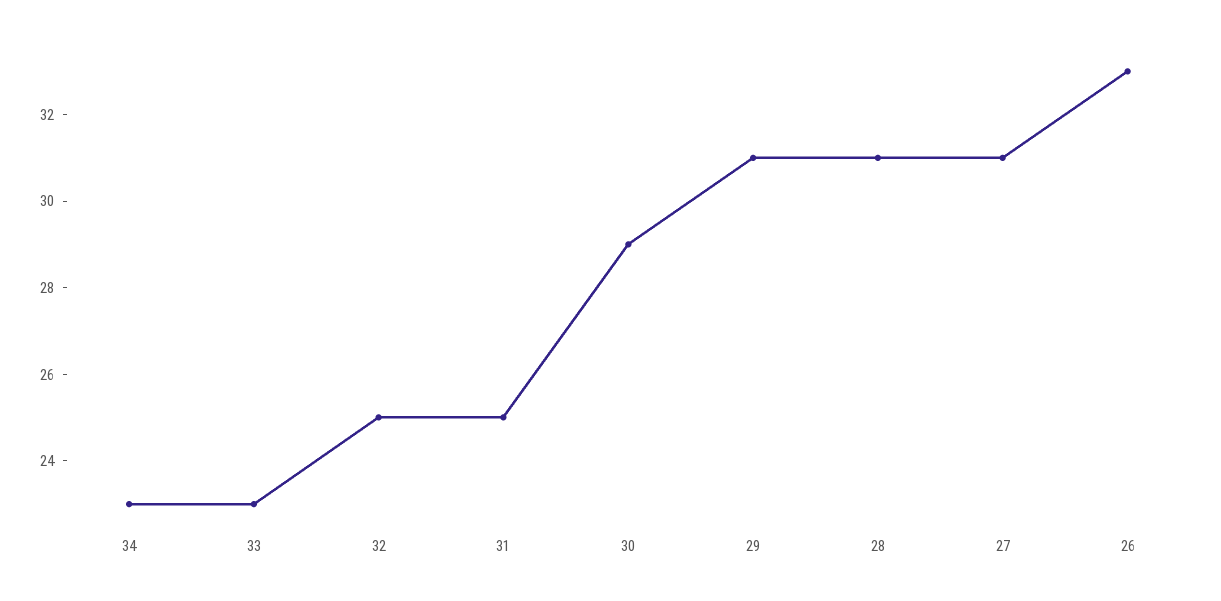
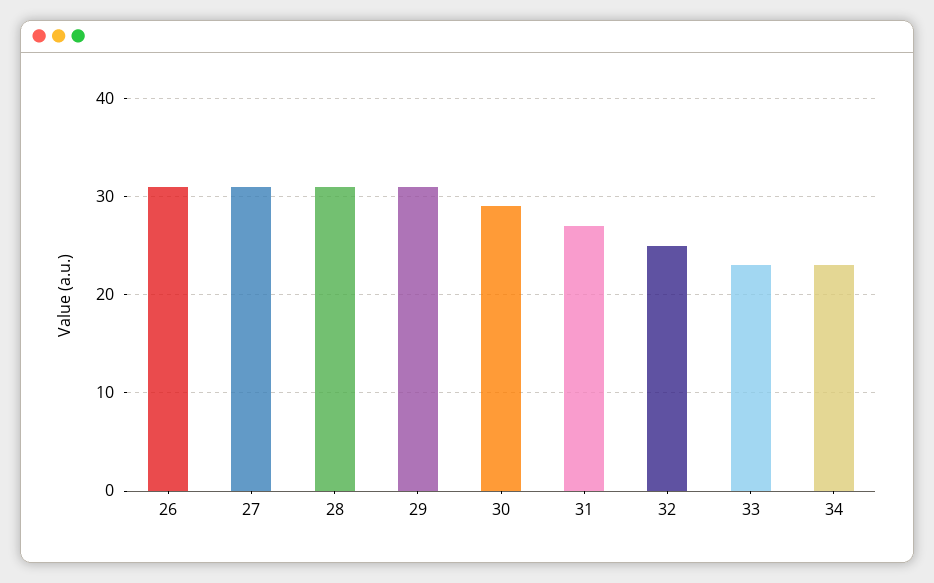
  {
    "34": 23,
    "33": 23,
    "32": 25,
-   "31": 25,
+   "31": 27,
    "30": 29,
    "29": 31,
    "28": 31,
    "27": 31,
-   "26": 33
+   "26": 31
  }

